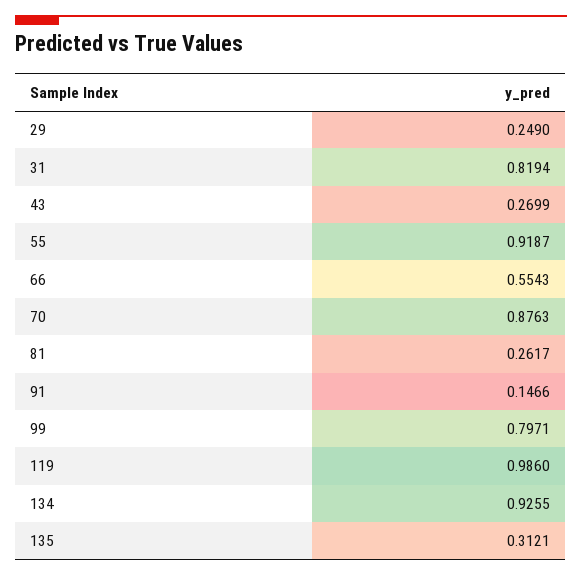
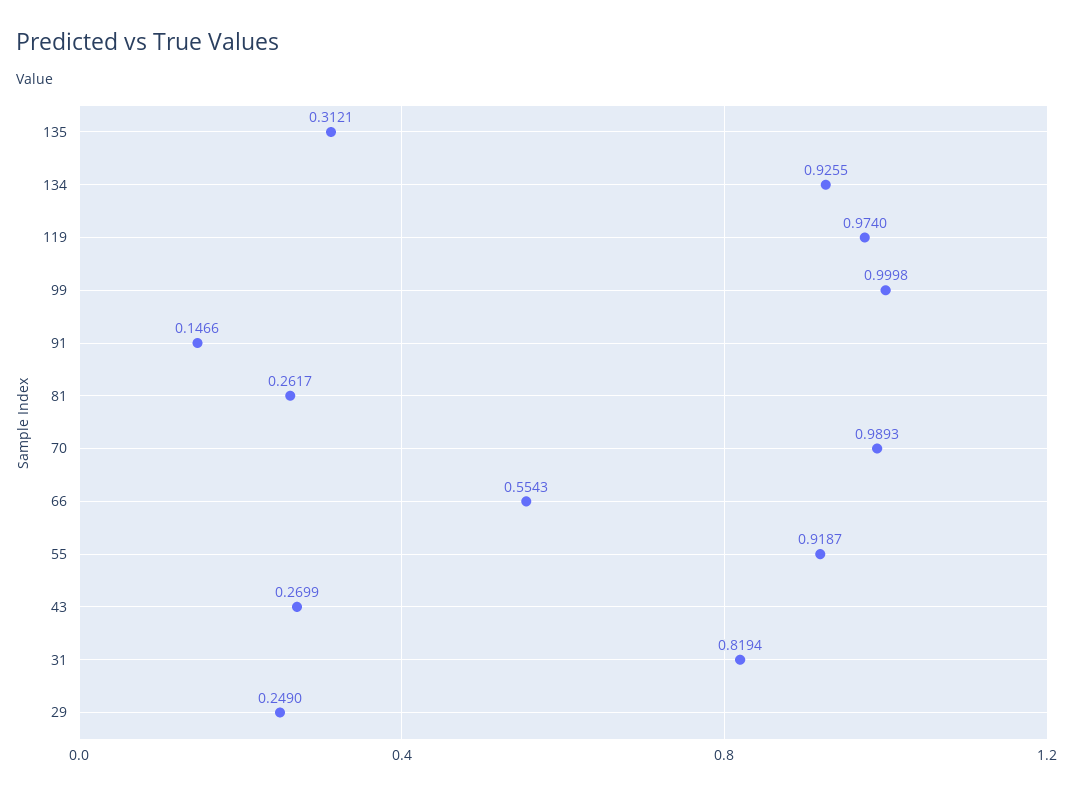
  {
    "29": 0.249,
    "31": 0.8194,
    "43": 0.2699,
    "55": 0.9187,
    "66": 0.5543,
-   "70": 0.8763,
+   "70": 0.9893,
    "81": 0.2617,
    "91": 0.1466,
-   "99": 0.7971,
+   "99": 0.9998,
-   "119": 0.986,
+   "119": 0.974,
    "134": 0.9255,
    "135": 0.3121
  }

